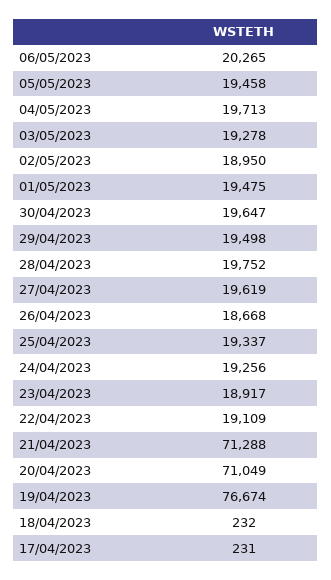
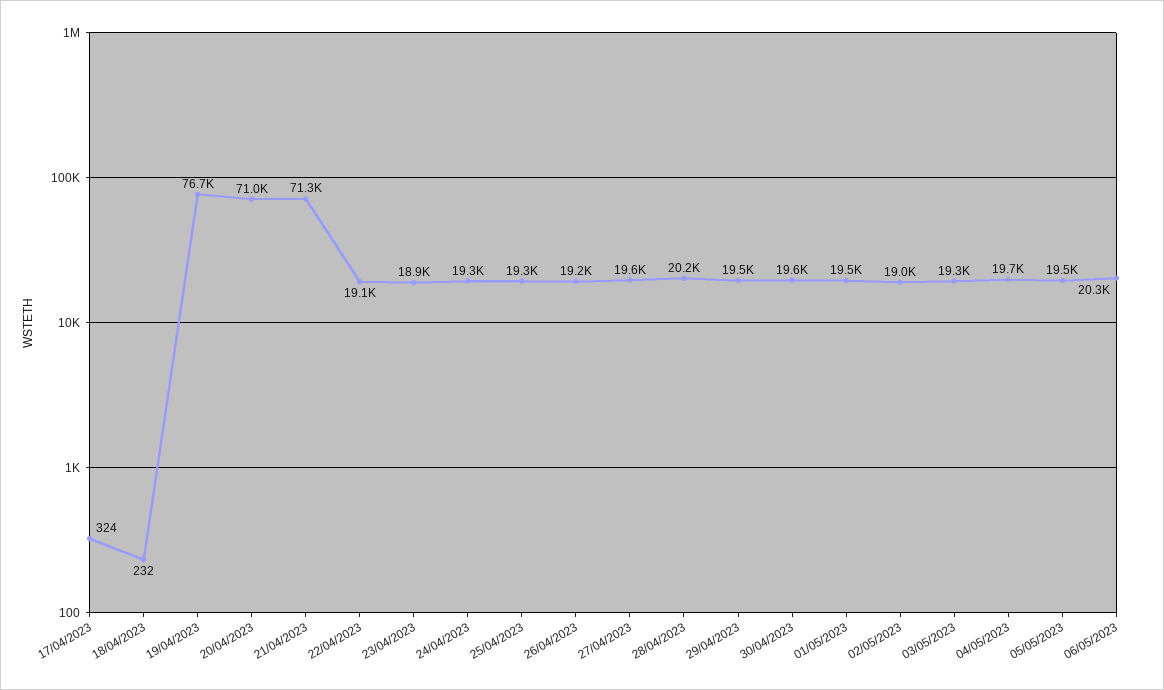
  {
    "06/05/2023": 20265,
    "05/05/2023": 19458,
    "04/05/2023": 19713,
    "03/05/2023": 19278,
    "02/05/2023": 18950,
    "01/05/2023": 19475,
    "30/04/2023": 19647,
    "29/04/2023": 19498,
-   "28/04/2023": 19752,
+   "28/04/2023": 20200,
    "27/04/2023": 19619,
-   "26/04/2023": 18668,
+   "26/04/2023": 19200,
    "25/04/2023": 19337,
    "24/04/2023": 19256,
    "23/04/2023": 18917,
    "22/04/2023": 19109,
    "21/04/2023": 71288,
    "20/04/2023": 71049,
    "19/04/2023": 76674,
    "18/04/2023": 232,
-   "17/04/2023": 231
+   "17/04/2023": 324
  }

